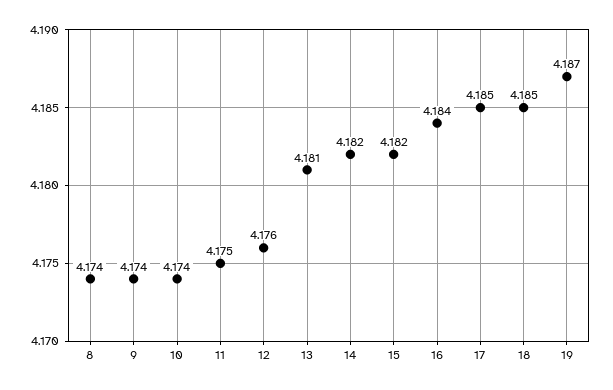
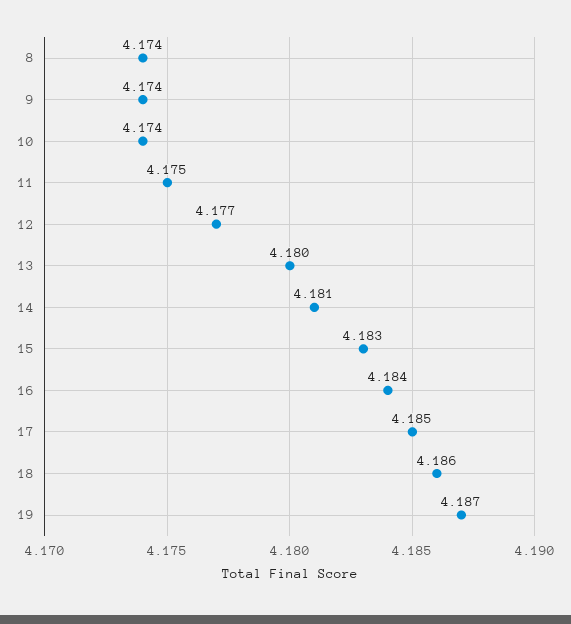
  {
    "8": 4.174,
    "9": 4.174,
    "10": 4.174,
    "11": 4.175,
-   "12": 4.176,
+   "12": 4.177,
-   "13": 4.181,
+   "13": 4.18,
-   "14": 4.182,
+   "14": 4.181,
-   "15": 4.182,
+   "15": 4.183,
    "16": 4.184,
    "17": 4.185,
-   "18": 4.185,
+   "18": 4.186,
    "19": 4.187
  }

